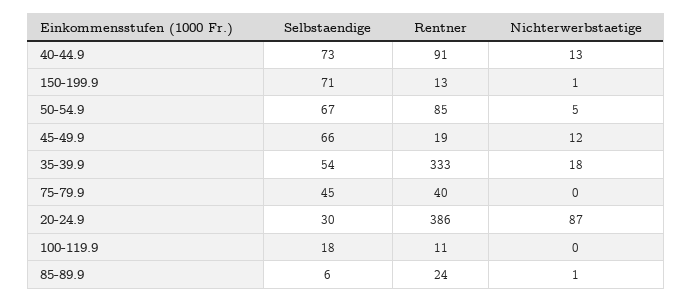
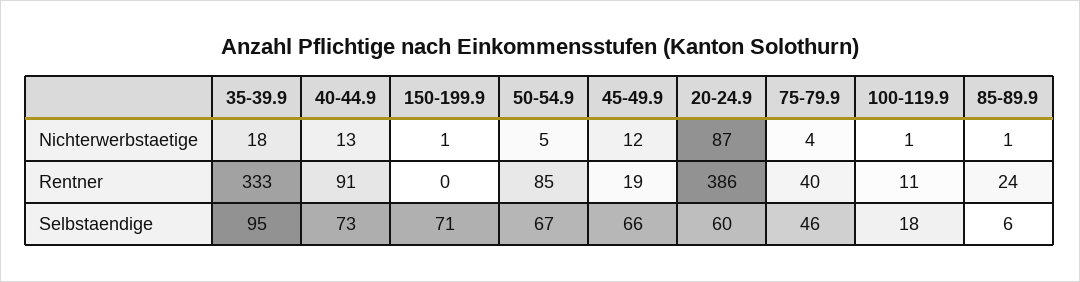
  {
    "Selbstaendige": {
      "40-44.9": 73,
      "150-199.9": 71,
      "50-54.9": 67,
      "45-49.9": 66,
-     "35-39.9": 54,
+     "35-39.9": 95,
-     "75-79.9": 45,
+     "75-79.9": 46,
-     "20-24.9": 30,
+     "20-24.9": 60,
      "100-119.9": 18,
      "85-89.9": 6
    },
    "Rentner": {
      "40-44.9": 91,
-     "150-199.9": 13,
+     "150-199.9": 0,
      "50-54.9": 85,
      "45-49.9": 19,
      "35-39.9": 333,
      "75-79.9": 40,
      "20-24.9": 386,
      "100-119.9": 11,
      "85-89.9": 24
    },
    "Nichterwerbstaetige": {
      "40-44.9": 13,
      "150-199.9": 1,
      "50-54.9": 5,
      "45-49.9": 12,
      "35-39.9": 18,
-     "75-79.9": 0,
+     "75-79.9": 4,
      "20-24.9": 87,
-     "100-119.9": 0,
+     "100-119.9": 1,
      "85-89.9": 1
    }
  }

